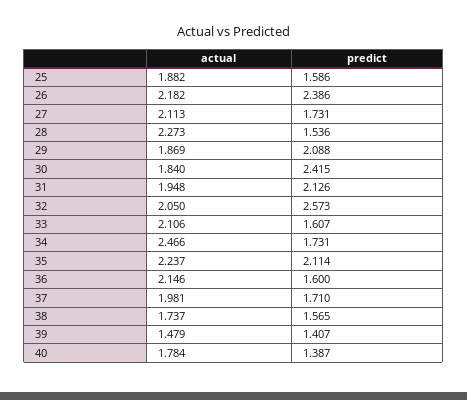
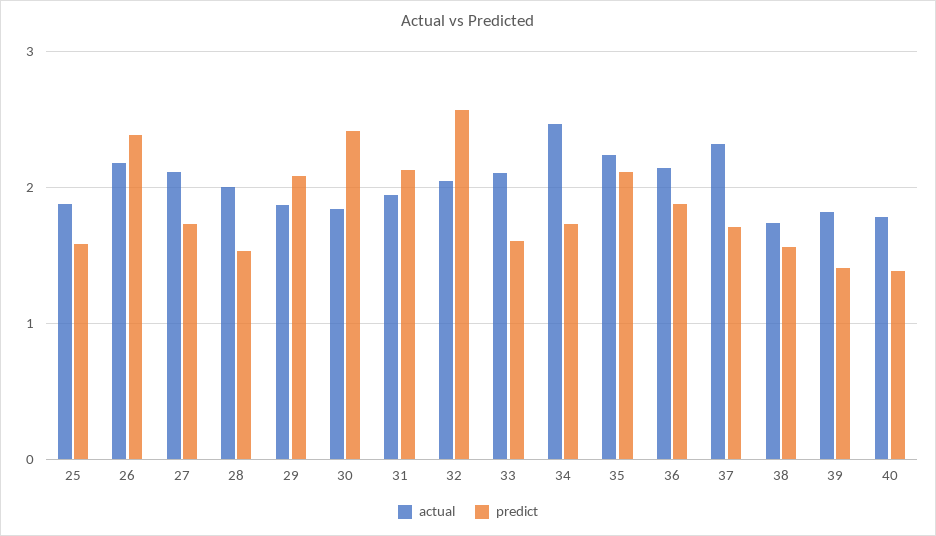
  {
    "actual": {
      "25": 1.882,
      "26": 2.182,
      "27": 2.113,
-     "28": 2.273,
+     "28": 2,
      "29": 1.869,
      "30": 1.84,
      "31": 1.948,
      "32": 2.05,
      "33": 2.106,
      "34": 2.466,
      "35": 2.237,
      "36": 2.146,
-     "37": 1.981,
+     "37": 2.3,
      "38": 1.737,
-     "39": 1.479,
+     "39": 1.8,
      "40": 1.784
    },
    "predict": {
      "25": 1.586,
      "26": 2.386,
      "27": 1.731,
      "28": 1.536,
      "29": 2.088,
      "30": 2.415,
      "31": 2.126,
      "32": 2.573,
      "33": 1.607,
      "34": 1.731,
      "35": 2.114,
-     "36": 1.6,
+     "36": 1.9,
      "37": 1.71,
      "38": 1.565,
      "39": 1.407,
      "40": 1.387
    }
  }

